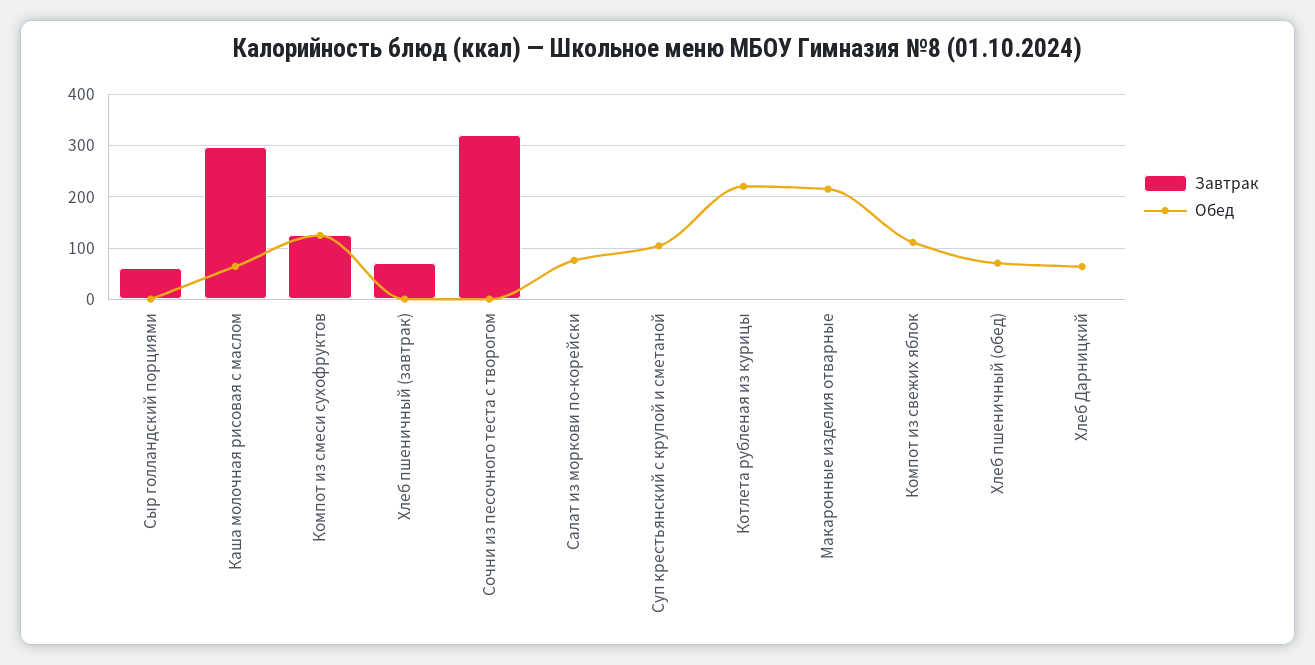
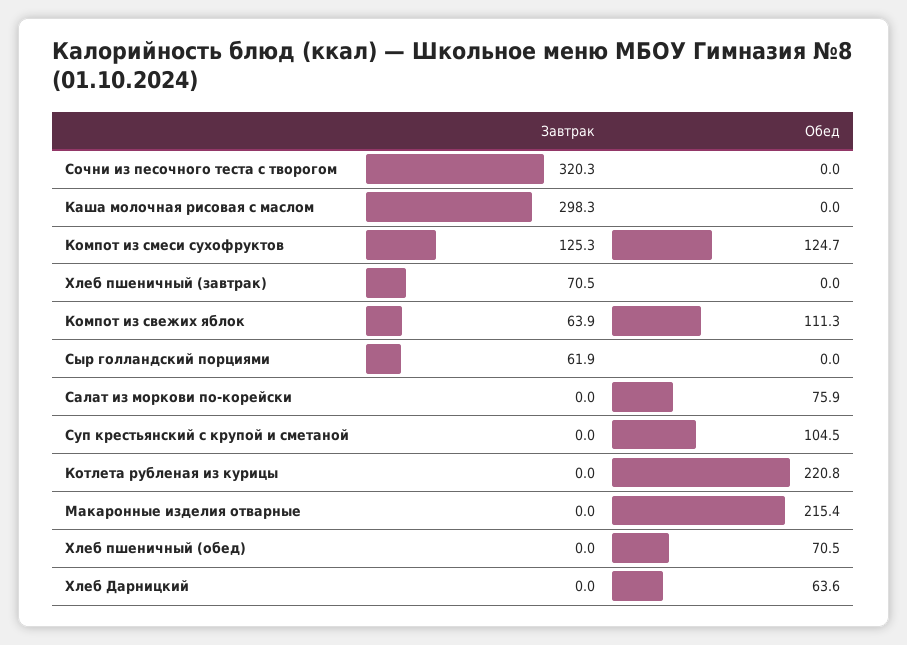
  {
    "Завтрак": {
      "Сыр голландский порциями": 61.9,
      "Каша молочная рисовая с маслом": 298.3,
      "Компот из смеси сухофруктов": 125.3,
      "Хлеб пшеничный (завтрак)": 70.5,
      "Сочни из песочного теста с творогом": 320.3,
      "Салат из моркови по-корейски": 0,
      "Суп крестьянский с крупой и сметаной": 0,
      "Котлета рубленая из курицы": 0,
      "Макаронные изделия отварные": 0,
-     "Компот из свежих яблок": 0,
+     "Компот из свежих яблок": 63.9,
      "Хлеб пшеничный (обед)": 0,
      "Хлеб Дарницкий": 0
    },
    "Обед": {
      "Сыр голландский порциями": 0,
-     "Каша молочная рисовая с маслом": 60,
+     "Каша молочная рисовая с маслом": 0,
      "Компот из смеси сухофруктов": 124.7,
      "Хлеб пшеничный (завтрак)": 0,
      "Сочни из песочного теста с творогом": 0,
      "Салат из моркови по-корейски": 75.9,
      "Суп крестьянский с крупой и сметаной": 104.5,
      "Котлета рубленая из курицы": 220.8,
      "Макаронные изделия отварные": 215.4,
      "Компот из свежих яблок": 111.3,
      "Хлеб пшеничный (обед)": 70.5,
      "Хлеб Дарницкий": 63.6
    }
  }

